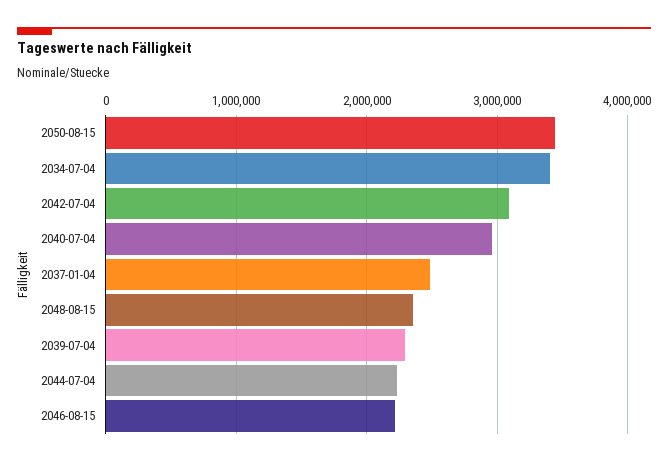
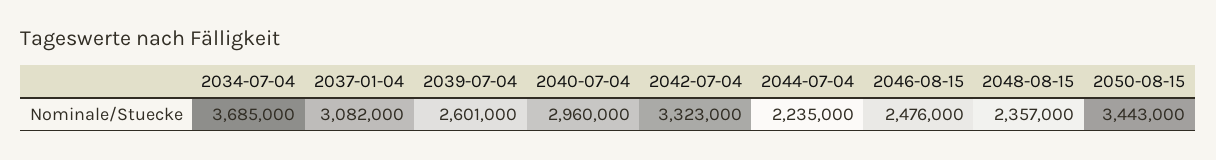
  {
    "2050-08-15": 3443000,
-   "2034-07-04": 3400000,
+   "2034-07-04": 3685000,
-   "2042-07-04": 3100000,
+   "2042-07-04": 3323000,
    "2040-07-04": 2960000,
-   "2037-01-04": 2500000,
+   "2037-01-04": 3082000,
    "2048-08-15": 2357000,
-   "2039-07-04": 2300000,
+   "2039-07-04": 2601000,
    "2044-07-04": 2235000,
-   "2046-08-15": 2200000
+   "2046-08-15": 2476000
  }

